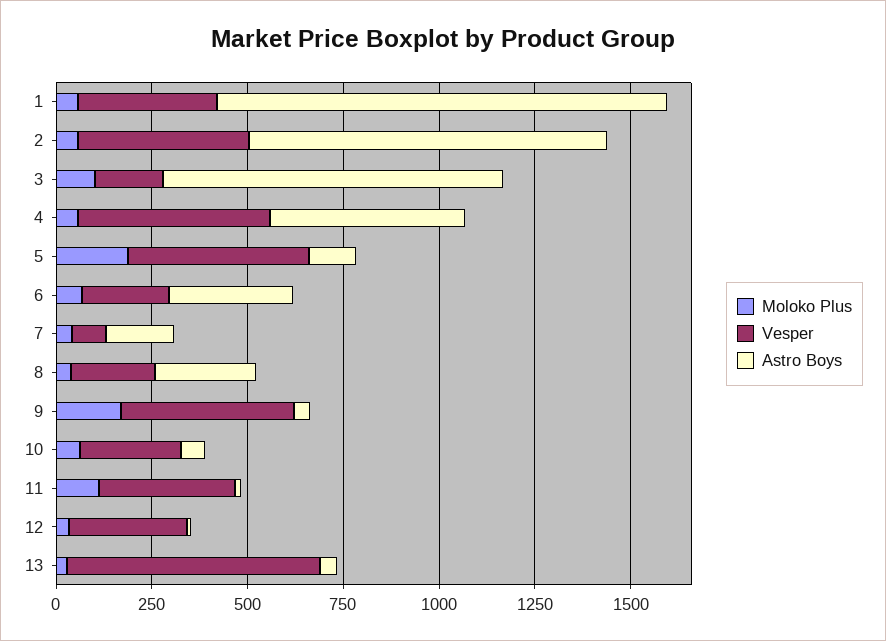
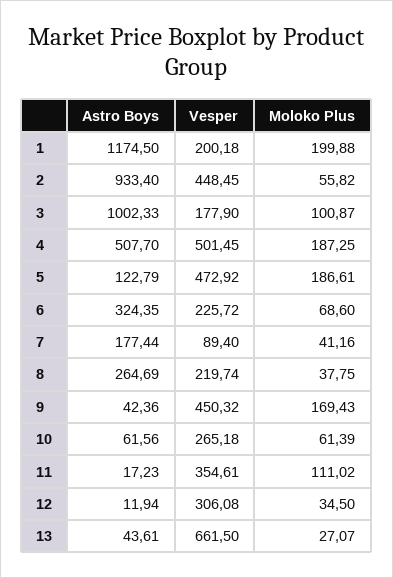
  {
    "Moloko Plus": {
-     "1": 50,
+     "1": 199.88,
      "2": 55.82,
      "3": 100.87,
-     "4": 50,
+     "4": 187.25,
      "5": 186.61,
      "6": 68.6,
      "7": 41.16,
      "8": 37.75,
      "9": 169.43,
      "10": 61.39,
      "11": 111.02,
      "12": 34.5,
      "13": 27.07
    },
    "Vesper": {
-     "1": 350,
+     "1": 200.18,
      "2": 448.45,
      "3": 177.9,
      "4": 501.45,
      "5": 472.92,
      "6": 225.72,
      "7": 89.4,
      "8": 219.74,
      "9": 450.32,
      "10": 265.18,
      "11": 354.61,
      "12": 306.08,
      "13": 661.5
    },
    "Astro Boys": {
      "1": 1174.5,
      "2": 933.4,
-     "3": 900,
+     "3": 1002.33,
      "4": 507.7,
      "5": 122.79,
      "6": 324.35,
      "7": 177.44,
      "8": 264.69,
      "9": 42.36,
      "10": 61.56,
      "11": 17.23,
      "12": 11.94,
      "13": 43.61
    }
  }

